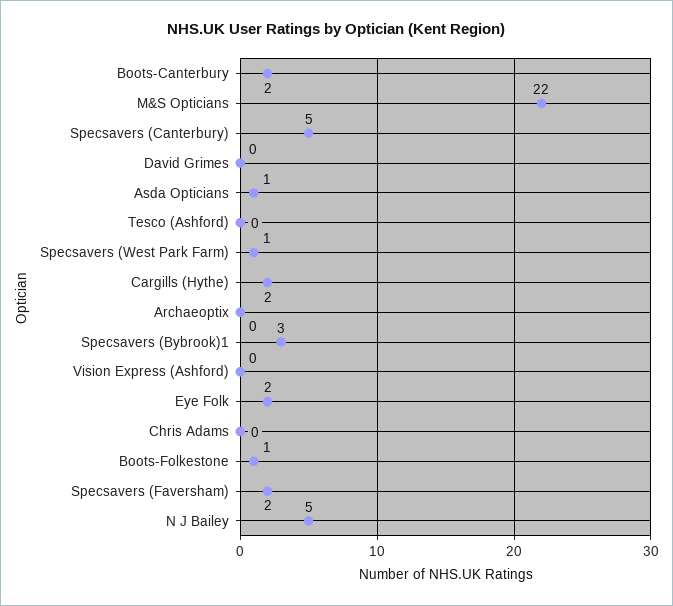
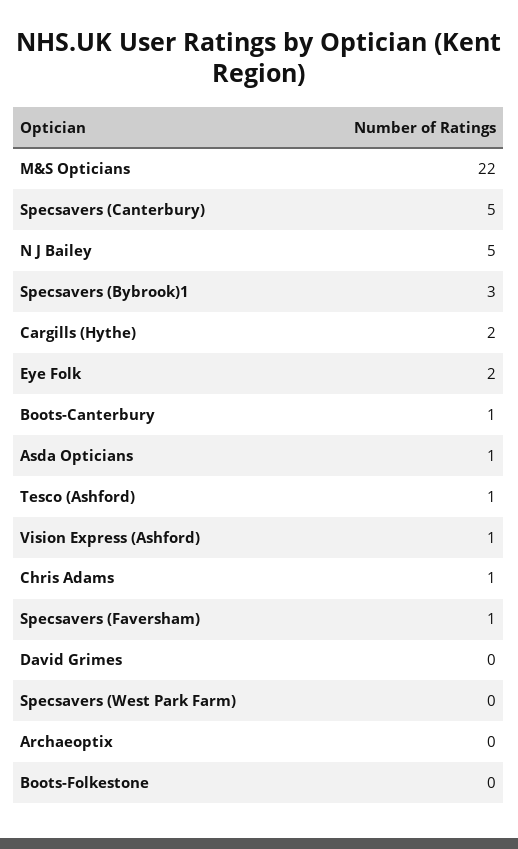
  {
-   "Boots-Canterbury": 2,
+   "Boots-Canterbury": 1,
    "M&S Opticians": 22,
    "Specsavers (Canterbury)": 5,
    "David Grimes": 0,
    "Asda Opticians": 1,
-   "Tesco (Ashford)": 0,
+   "Tesco (Ashford)": 1,
-   "Specsavers (West Park Farm)": 1,
+   "Specsavers (West Park Farm)": 0,
    "Cargills (Hythe)": 2,
    "Archaeoptix": 0,
    "Specsavers (Bybrook)1": 3,
-   "Vision Express (Ashford)": 0,
+   "Vision Express (Ashford)": 1,
    "Eye Folk": 2,
-   "Chris Adams": 0,
+   "Chris Adams": 1,
-   "Boots-Folkestone": 1,
+   "Boots-Folkestone": 0,
-   "Specsavers (Faversham)": 2,
+   "Specsavers (Faversham)": 1,
    "N J Bailey": 5
  }

